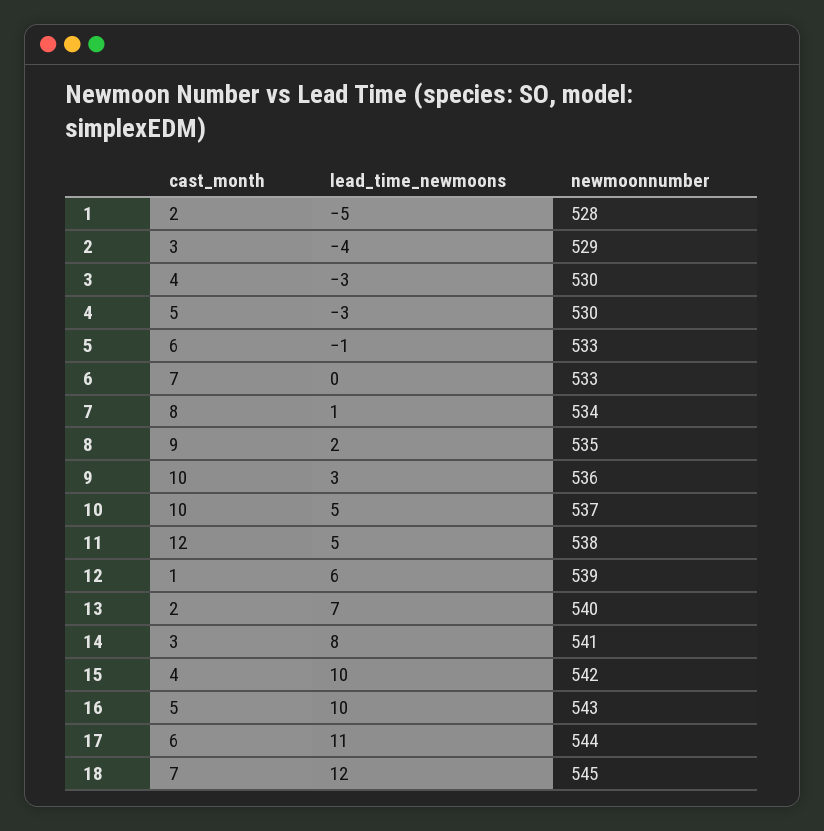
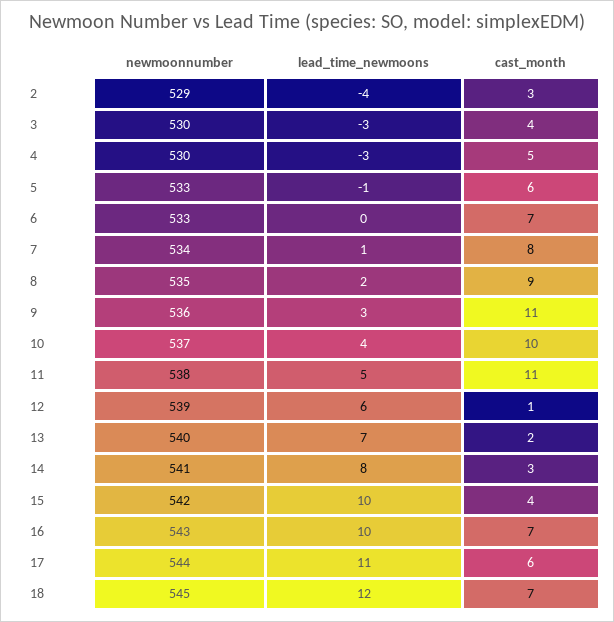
  {
    "cast_month": {
-     "1": 2,
      "2": 3,
      "3": 4,
      "4": 5,
      "5": 6,
      "6": 7,
      "7": 8,
      "8": 9,
-     "9": 10,
+     "9": 11,
      "10": 10,
-     "11": 12,
+     "11": 11,
      "12": 1,
      "13": 2,
      "14": 3,
      "15": 4,
-     "16": 5,
+     "16": 7,
      "17": 6,
      "18": 7
    },
    "lead_time_newmoons": {
-     "1": -5,
      "2": -4,
      "3": -3,
      "4": -3,
      "5": -1,
      "6": 0,
      "7": 1,
      "8": 2,
      "9": 3,
-     "10": 5,
+     "10": 4,
      "11": 5,
      "12": 6,
      "13": 7,
      "14": 8,
      "15": 10,
      "16": 10,
      "17": 11,
      "18": 12
    },
    "newmoonnumber": {
-     "1": 528,
      "2": 529,
      "3": 530,
      "4": 530,
      "5": 533,
      "6": 533,
      "7": 534,
      "8": 535,
      "9": 536,
      "10": 537,
      "11": 538,
      "12": 539,
      "13": 540,
      "14": 541,
      "15": 542,
      "16": 543,
      "17": 544,
      "18": 545
    }
  }

